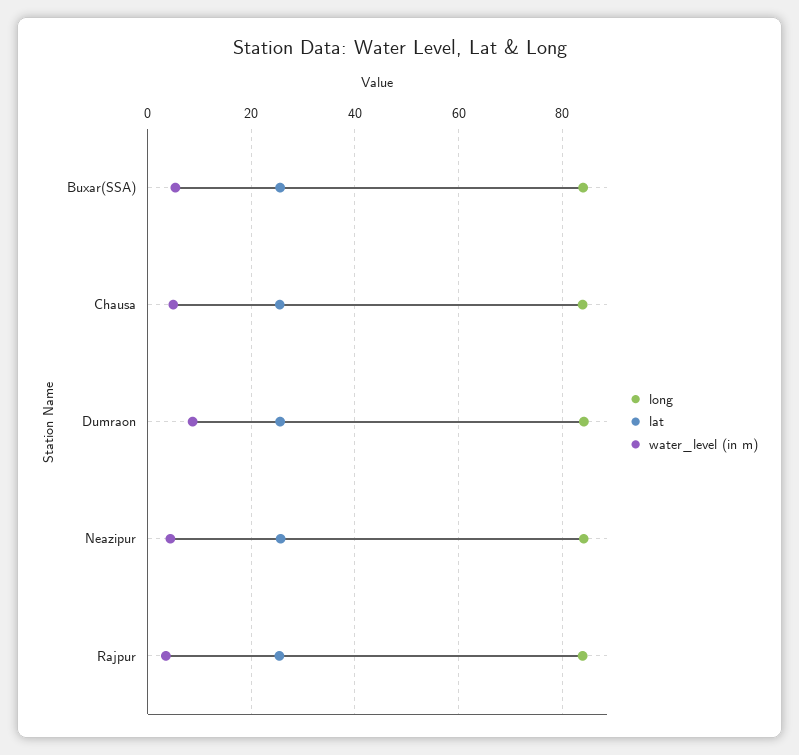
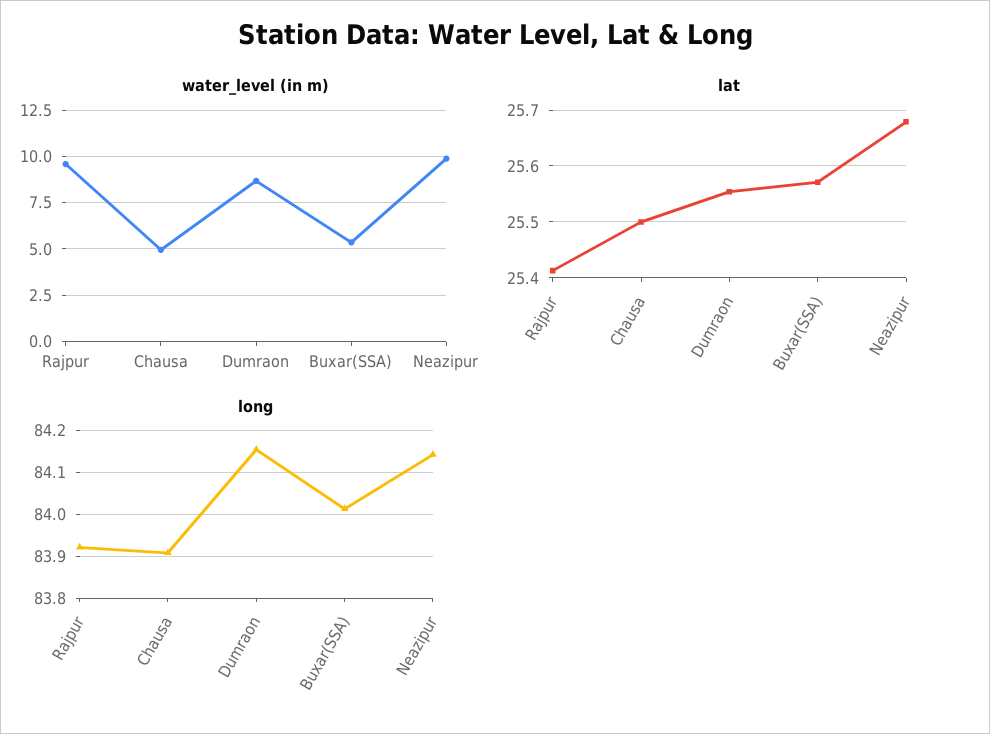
  {
    "long": {
      "Buxar(SSA)": 84.02,
      "Chausa": 83.9,
      "Dumraon": 84.16,
      "Neazipur": 84.14,
      "Rajpur": 83.92
    },
    "lat": {
      "Buxar(SSA)": 25.58,
      "Chausa": 25.5,
      "Dumraon": 25.56,
      "Neazipur": 25.68,
      "Rajpur": 25.42
    },
    "water_level (in m)": {
      "Buxar(SSA)": 5.5,
      "Chausa": 5,
      "Dumraon": 8.5,
-     "Neazipur": 4,
+     "Neazipur": 10,
-     "Rajpur": 4
+     "Rajpur": 9.5
    }
  }

